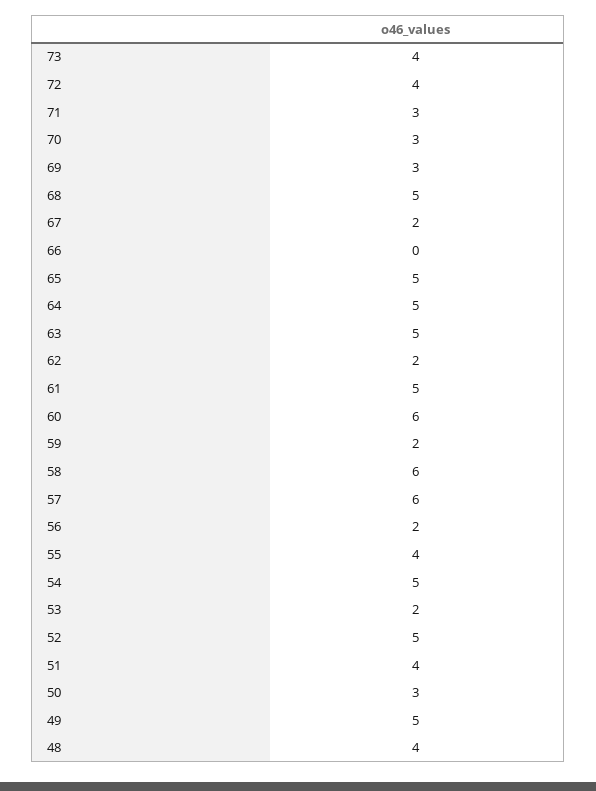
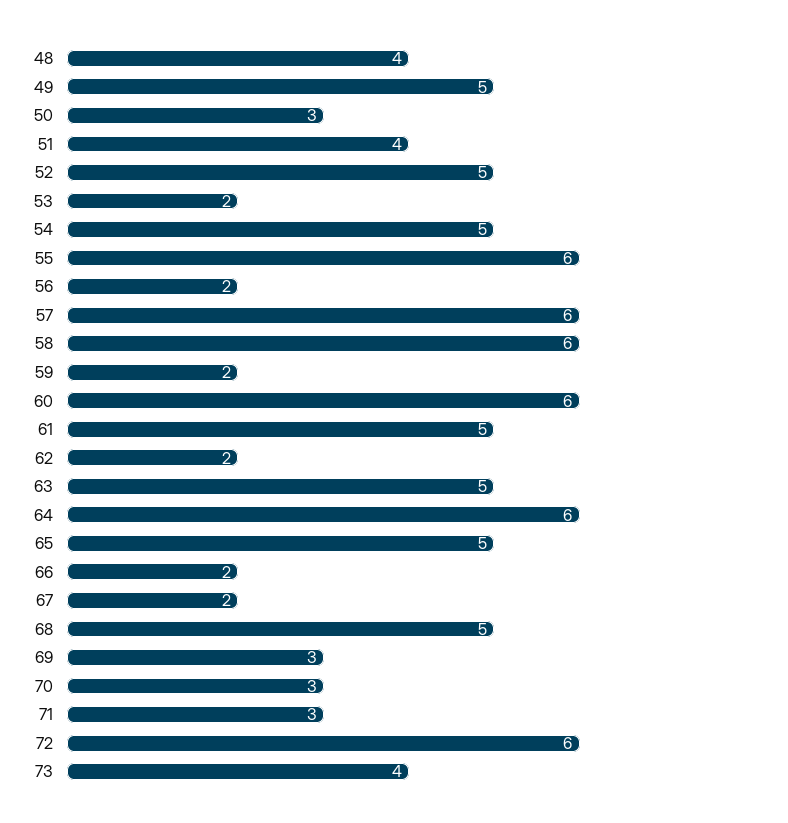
  {
    "73": 4,
-   "72": 4,
+   "72": 6,
    "71": 3,
    "70": 3,
    "69": 3,
    "68": 5,
    "67": 2,
-   "66": 0,
+   "66": 2,
    "65": 5,
-   "64": 5,
+   "64": 6,
    "63": 5,
    "62": 2,
    "61": 5,
    "60": 6,
    "59": 2,
    "58": 6,
    "57": 6,
    "56": 2,
-   "55": 4,
+   "55": 6,
    "54": 5,
    "53": 2,
    "52": 5,
    "51": 4,
    "50": 3,
    "49": 5,
    "48": 4
  }

